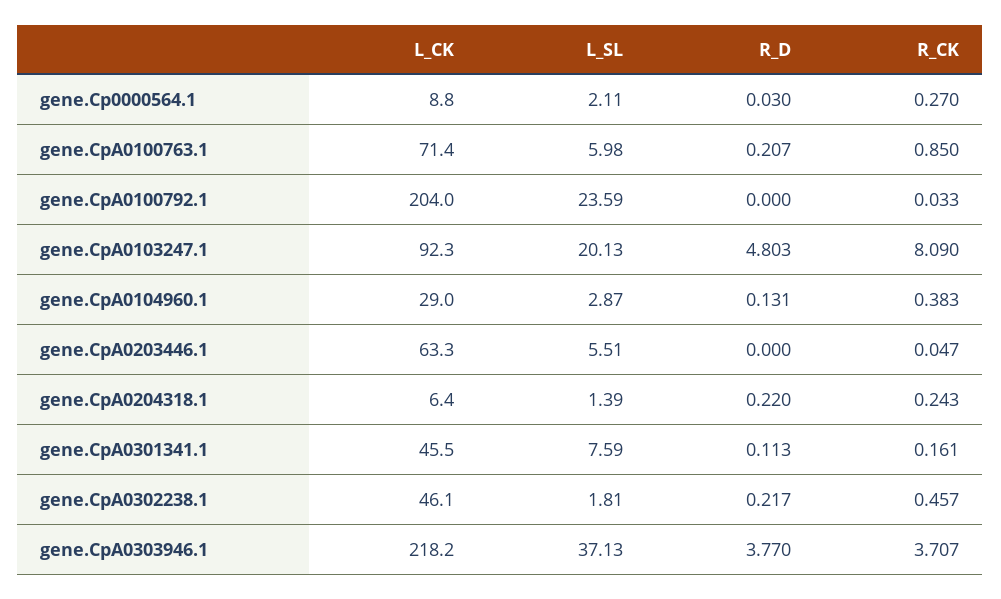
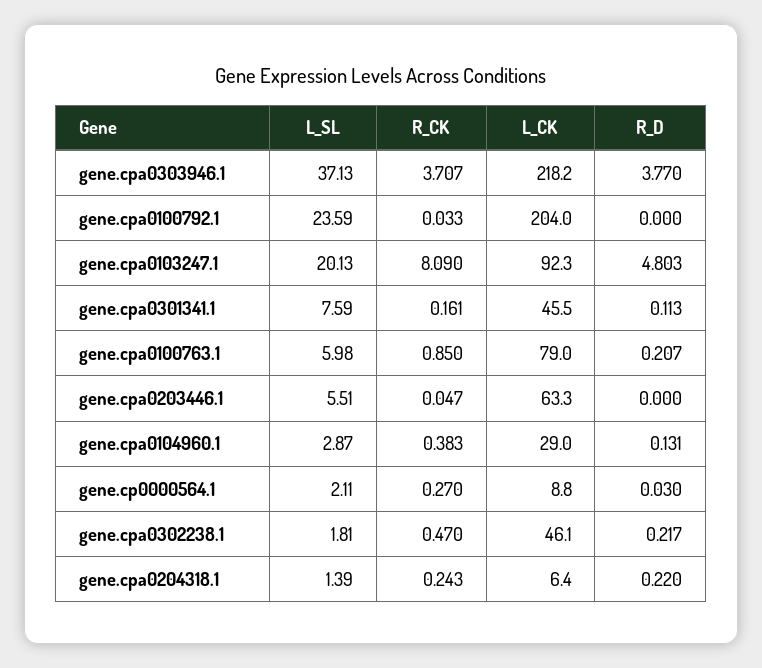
  {
    "L_CK": {
      "gene.Cp0000564.1": 8.8,
-     "gene.CpA0100763.1": 71.4,
+     "gene.CpA0100763.1": 79,
      "gene.CpA0100792.1": 204,
      "gene.CpA0103247.1": 92.3,
      "gene.CpA0104960.1": 29,
      "gene.CpA0203446.1": 63.3,
      "gene.CpA0204318.1": 6.4,
      "gene.CpA0301341.1": 45.5,
      "gene.CpA0302238.1": 46.1,
      "gene.CpA0303946.1": 218.2
    },
    "L_SL": {
      "gene.Cp0000564.1": 2.11,
      "gene.CpA0100763.1": 5.98,
      "gene.CpA0100792.1": 23.59,
      "gene.CpA0103247.1": 20.13,
      "gene.CpA0104960.1": 2.87,
      "gene.CpA0203446.1": 5.51,
      "gene.CpA0204318.1": 1.39,
      "gene.CpA0301341.1": 7.59,
      "gene.CpA0302238.1": 1.81,
      "gene.CpA0303946.1": 37.13
    },
    "R_D": {
      "gene.Cp0000564.1": 0.03,
      "gene.CpA0100763.1": 0.207,
      "gene.CpA0100792.1": 0,
      "gene.CpA0103247.1": 4.803,
      "gene.CpA0104960.1": 0.131,
      "gene.CpA0203446.1": 0,
      "gene.CpA0204318.1": 0.22,
      "gene.CpA0301341.1": 0.113,
      "gene.CpA0302238.1": 0.217,
      "gene.CpA0303946.1": 3.77
    },
    "R_CK": {
      "gene.Cp0000564.1": 0.27,
      "gene.CpA0100763.1": 0.85,
      "gene.CpA0100792.1": 0.033,
      "gene.CpA0103247.1": 8.09,
      "gene.CpA0104960.1": 0.383,
      "gene.CpA0203446.1": 0.047,
      "gene.CpA0204318.1": 0.243,
      "gene.CpA0301341.1": 0.161,
-     "gene.CpA0302238.1": 0.457,
+     "gene.CpA0302238.1": 0.47,
      "gene.CpA0303946.1": 3.707
    }
  }

